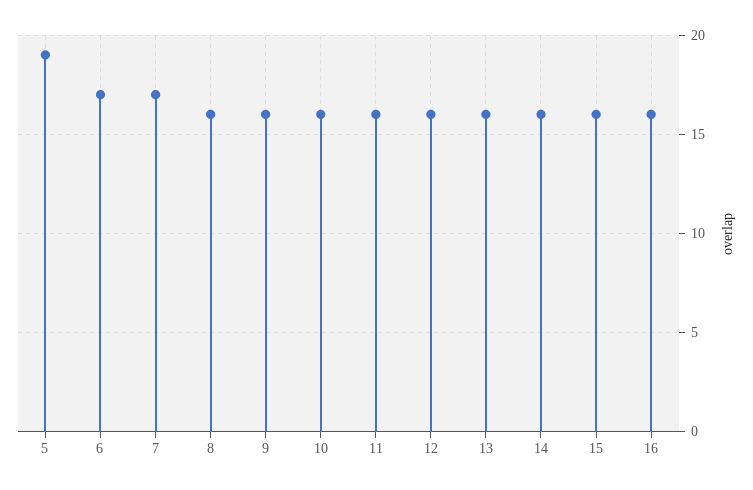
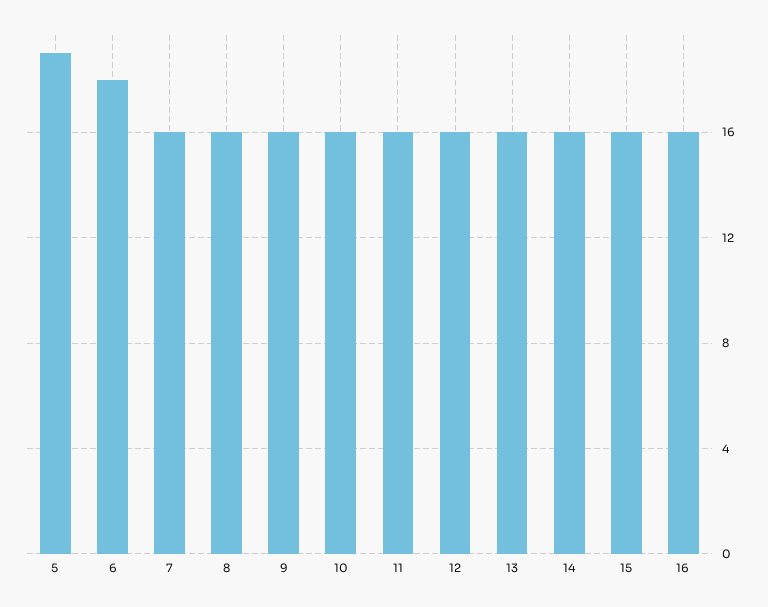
  {
    "5": 19,
-   "6": 17,
+   "6": 18,
-   "7": 17,
+   "7": 16,
    "8": 16,
    "9": 16,
    "10": 16,
    "11": 16,
    "12": 16,
    "13": 16,
    "14": 16,
    "15": 16,
    "16": 16
  }

